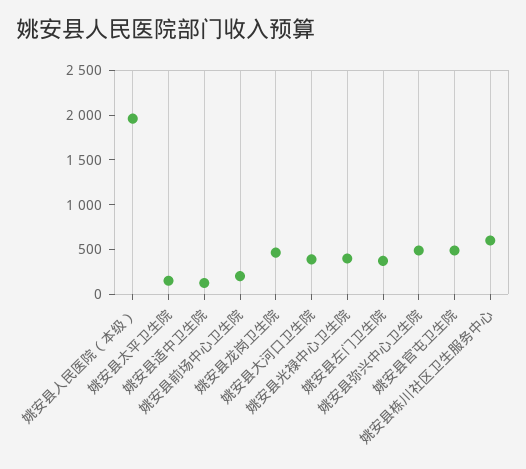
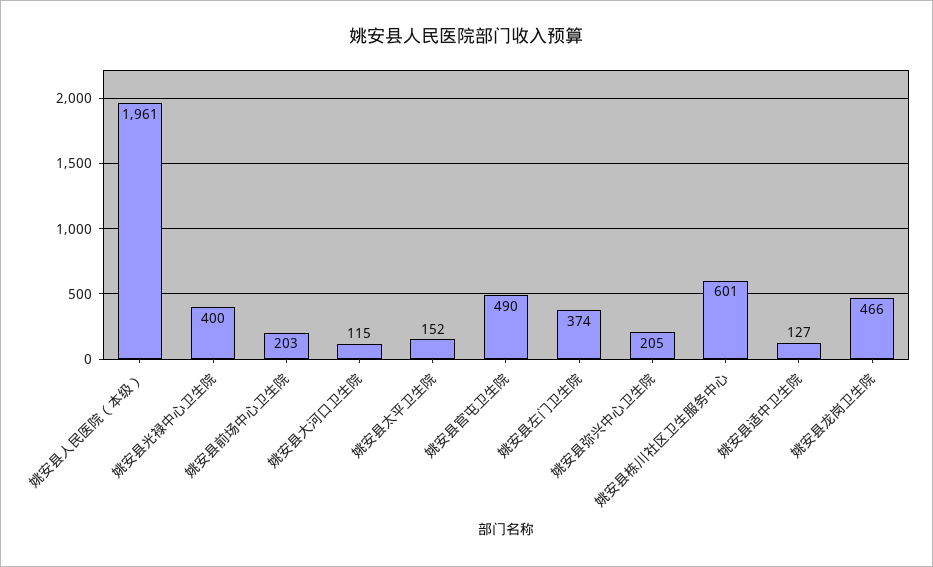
  {
    "姚安县人民医院（本级）": 1961,
    "姚安县太平卫生院": 152,
    "姚安县适中卫生院": 127,
    "姚安县前场中心卫生院": 203,
    "姚安县龙岗卫生院": 466,
-   "姚安县大河口卫生院": 400,
+   "姚安县大河口卫生院": 115,
    "姚安县光禄中心卫生院": 400,
    "姚安县左门卫生院": 374,
-   "姚安县弥兴中心卫生院": 500,
+   "姚安县弥兴中心卫生院": 205,
    "姚安县官屯卫生院": 490,
    "姚安县栋川社区卫生服务中心": 601
  }

